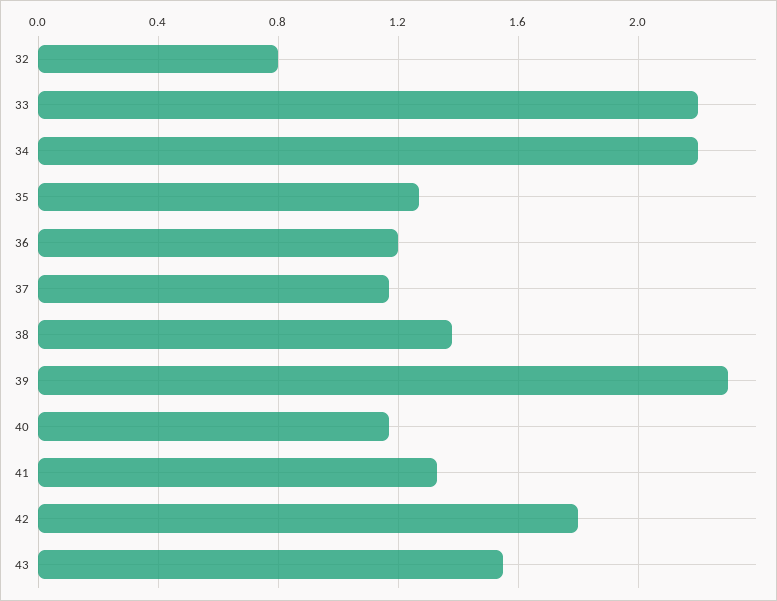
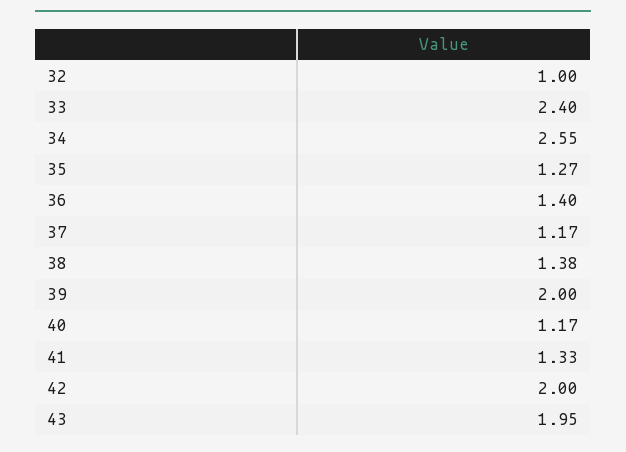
  {
-   "32": 0.8,
+   "32": 1,
-   "33": 2.2,
+   "33": 2.4,
-   "34": 2.2,
+   "34": 2.55,
    "35": 1.27,
-   "36": 1.2,
+   "36": 1.4,
    "37": 1.17,
    "38": 1.38,
-   "39": 2.3,
+   "39": 2,
    "40": 1.17,
    "41": 1.33,
-   "42": 1.8,
+   "42": 2,
-   "43": 1.55
+   "43": 1.95
  }

